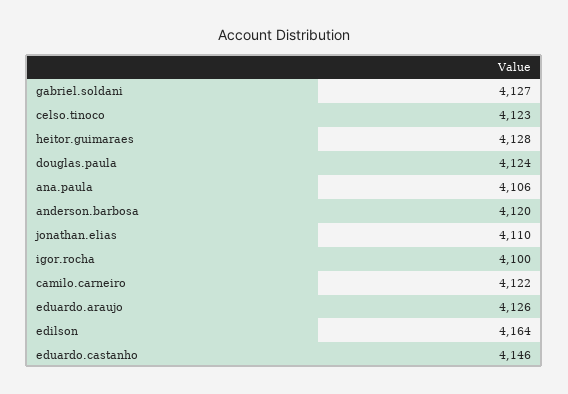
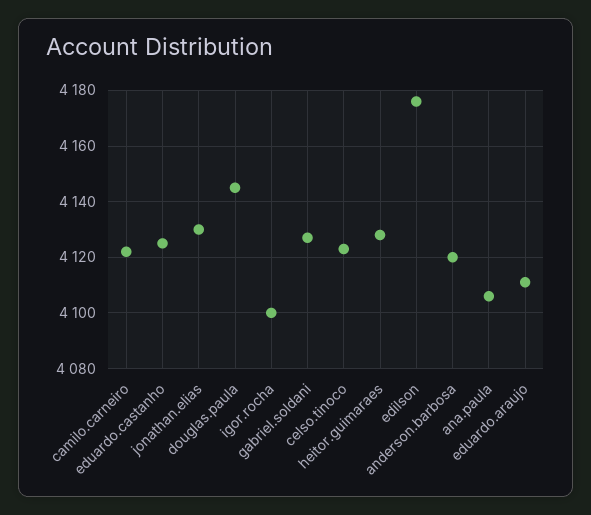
  {
    "gabriel.soldani": 4127,
    "celso.tinoco": 4123,
    "heitor.guimaraes": 4128,
-   "douglas.paula": 4124,
+   "douglas.paula": 4145,
    "ana.paula": 4106,
    "anderson.barbosa": 4120,
-   "jonathan.elias": 4110,
+   "jonathan.elias": 4130,
    "igor.rocha": 4100,
    "camilo.carneiro": 4122,
-   "eduardo.araujo": 4126,
+   "eduardo.araujo": 4110,
-   "edilson": 4164,
+   "edilson": 4175,
-   "eduardo.castanho": 4146
+   "eduardo.castanho": 4125
  }

